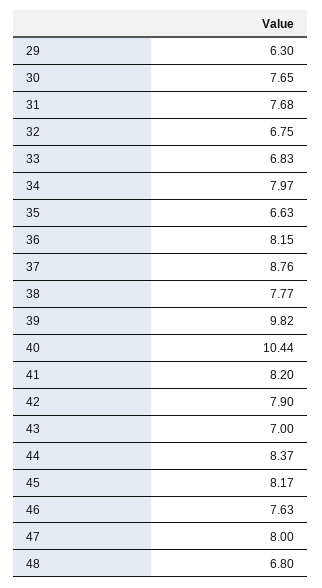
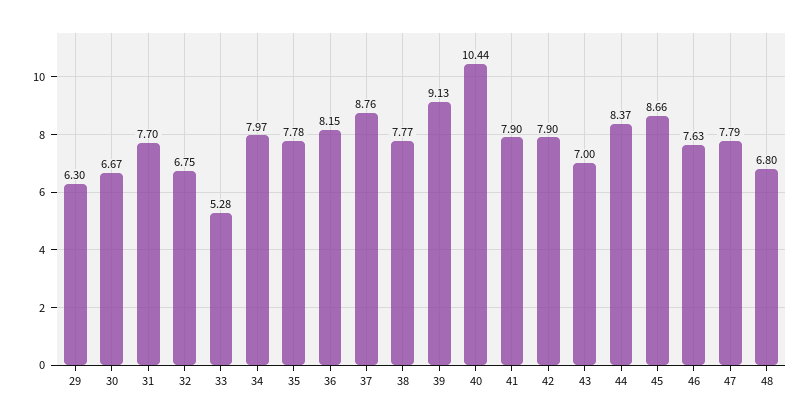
  {
    "29": 6.3,
-   "30": 7.65,
+   "30": 6.67,
-   "31": 7.68,
+   "31": 7.7,
    "32": 6.75,
-   "33": 6.83,
+   "33": 5.28,
    "34": 7.97,
-   "35": 6.63,
+   "35": 7.78,
    "36": 8.15,
    "37": 8.76,
    "38": 7.77,
-   "39": 9.82,
+   "39": 9.13,
    "40": 10.44,
-   "41": 8.2,
+   "41": 7.9,
    "42": 7.9,
    "43": 7,
    "44": 8.37,
-   "45": 8.17,
+   "45": 8.66,
    "46": 7.63,
-   "47": 8,
+   "47": 7.79,
    "48": 6.8
  }

